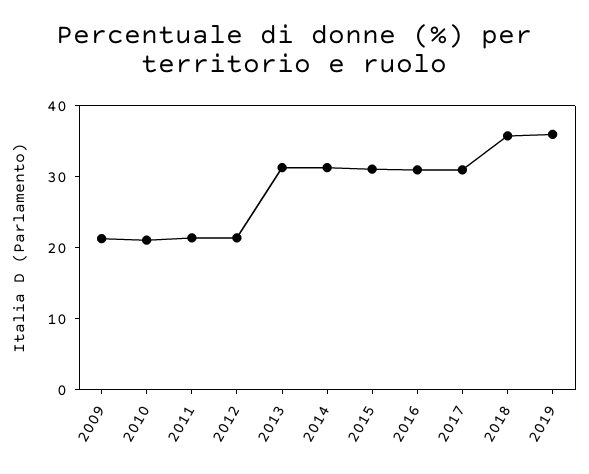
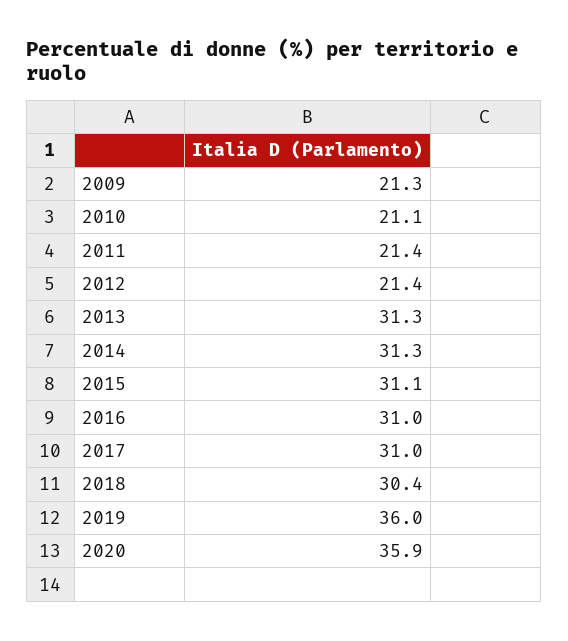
  {
    "2009": 21.3,
    "2010": 21.1,
    "2011": 21.4,
    "2012": 21.4,
    "2013": 31.3,
    "2014": 31.3,
    "2015": 31.1,
    "2016": 31,
    "2017": 31,
-   "2018": 36,
+   "2018": 30.4,
-   "2019": 36
+   "2019": 36,
+   "2020": 35.9
  }

